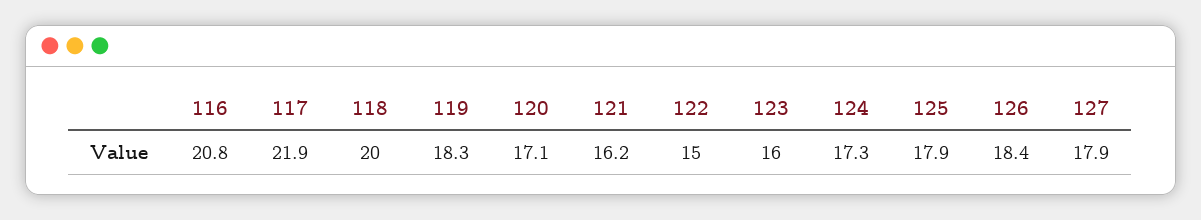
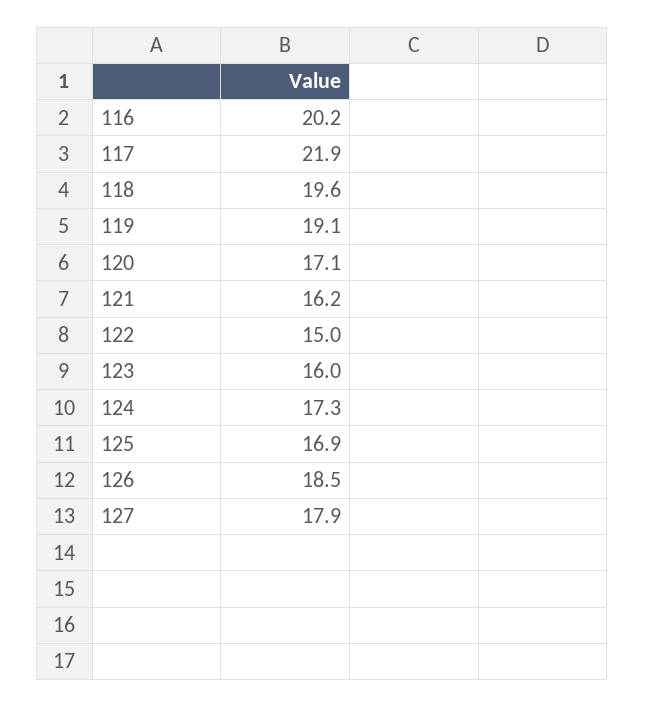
  {
-   "116": 20.8,
+   "116": 20.2,
    "117": 21.9,
-   "118": 20,
+   "118": 19.6,
-   "119": 18.3,
+   "119": 19.1,
    "120": 17.1,
    "121": 16.2,
    "122": 15,
    "123": 16,
    "124": 17.3,
-   "125": 17.9,
+   "125": 16.9,
-   "126": 18.4,
+   "126": 18.5,
    "127": 17.9
  }

